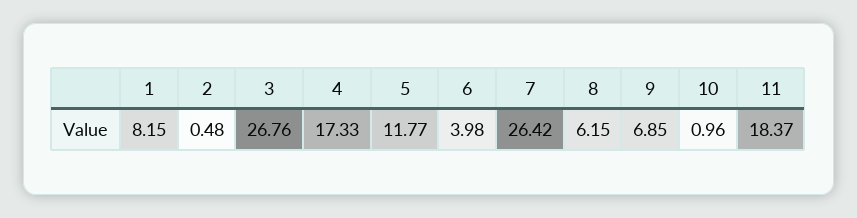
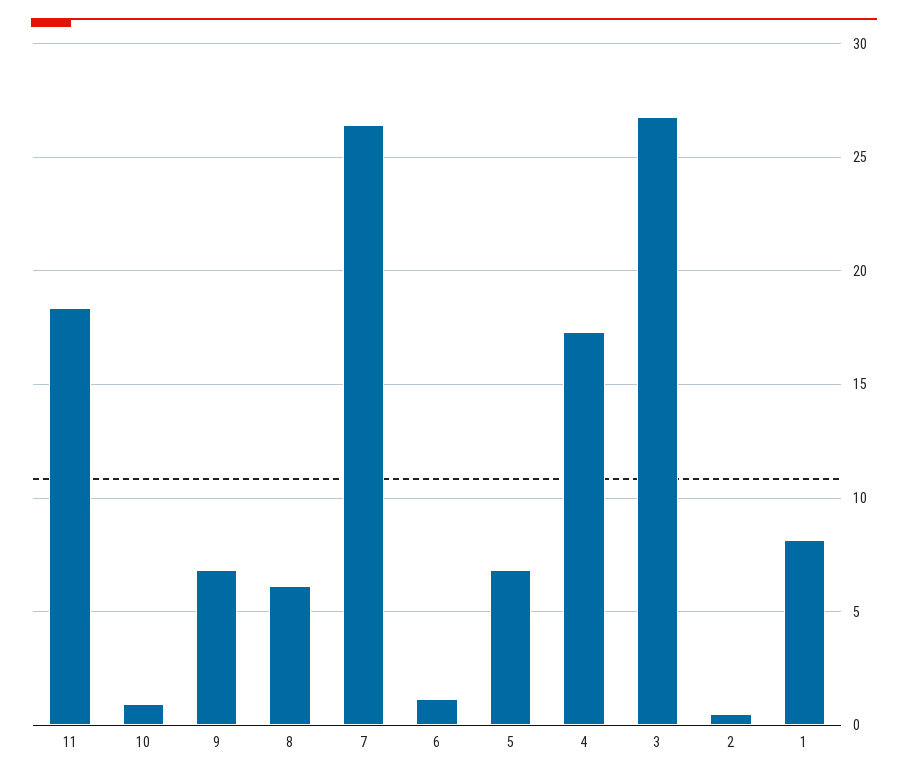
  {
    "1": 8.15,
    "2": 0.48,
    "3": 26.76,
    "4": 17.33,
-   "5": 11.77,
+   "5": 7,
-   "6": 3.98,
+   "6": 1,
    "7": 26.42,
    "8": 6.15,
    "9": 6.85,
    "10": 0.96,
    "11": 18.37
  }

